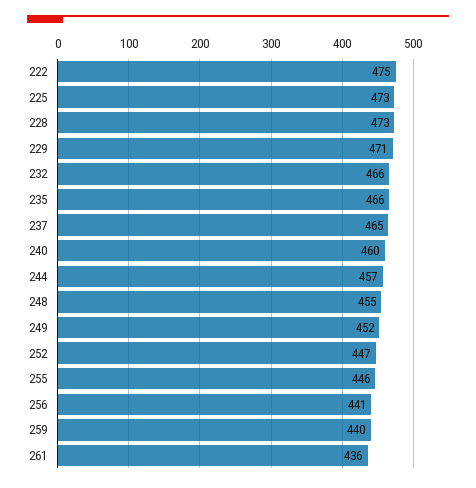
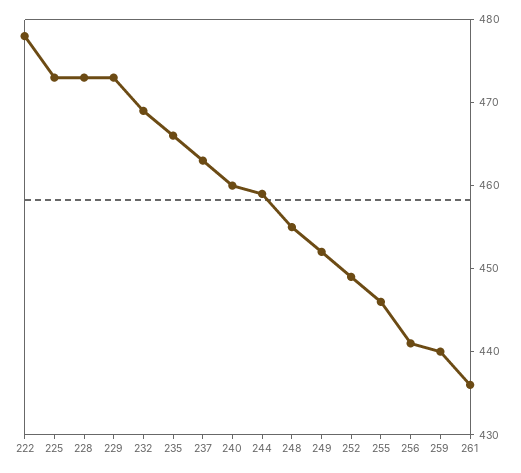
  {
-   "222": 475,
+   "222": 478,
    "225": 473,
    "228": 473,
-   "229": 471,
+   "229": 473,
-   "232": 466,
+   "232": 469,
    "235": 466,
-   "237": 465,
+   "237": 463,
    "240": 460,
-   "244": 457,
+   "244": 459,
    "248": 455,
    "249": 452,
-   "252": 447,
+   "252": 449,
    "255": 446,
    "256": 441,
    "259": 440,
    "261": 436
  }

